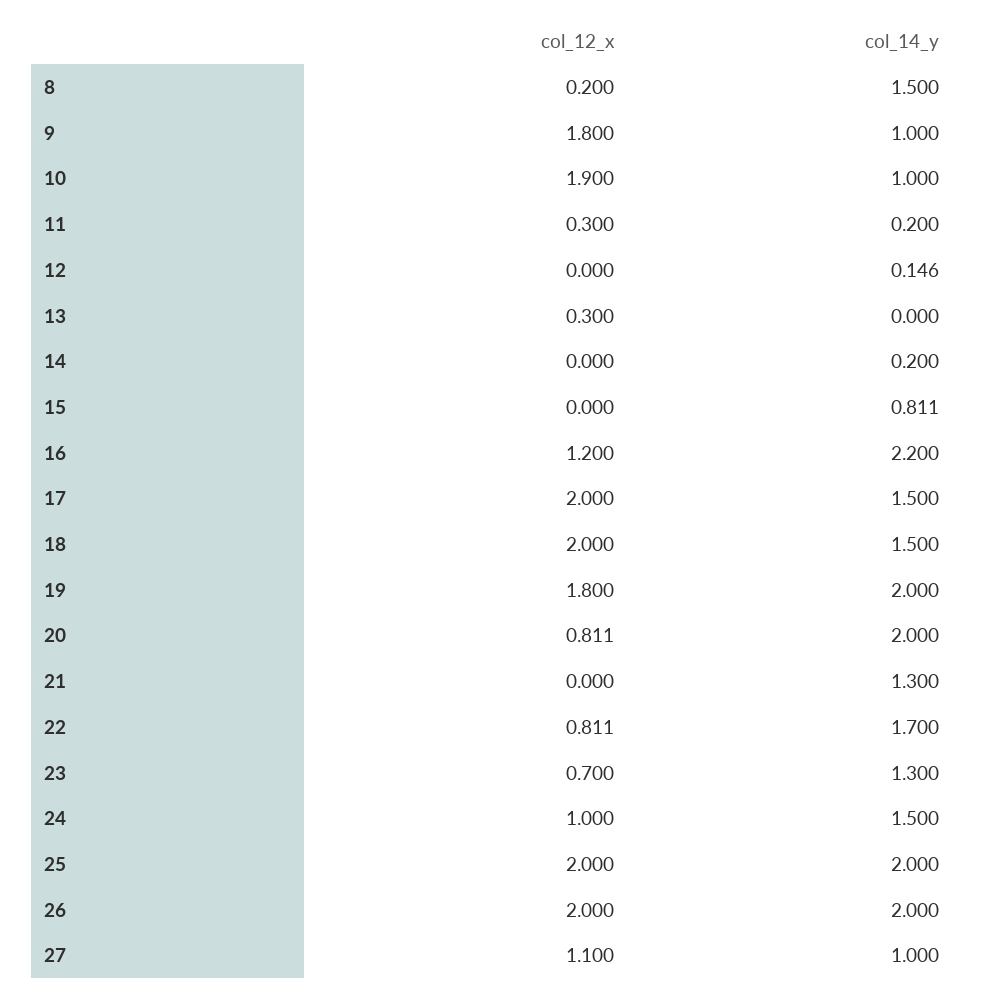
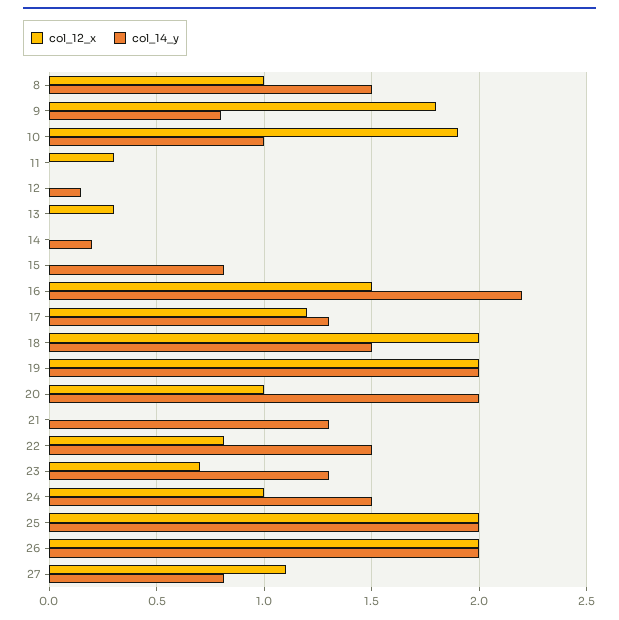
  {
    "col_12_x": {
-     "8": 0.2,
+     "8": 1,
      "9": 1.8,
      "10": 1.9,
      "11": 0.3,
      "12": 0,
      "13": 0.3,
      "14": 0,
      "15": 0,
-     "16": 1.2,
+     "16": 1.5,
-     "17": 2,
+     "17": 1.2,
      "18": 2,
-     "19": 1.8,
+     "19": 2,
-     "20": 0.811,
+     "20": 1,
      "21": 0,
      "22": 0.811,
      "23": 0.7,
      "24": 1,
      "25": 2,
      "26": 2,
      "27": 1.1
    },
    "col_14_y": {
      "8": 1.5,
-     "9": 1,
+     "9": 0.8,
      "10": 1,
-     "11": 0.2,
+     "11": 0,
      "12": 0.146,
      "13": 0,
      "14": 0.2,
      "15": 0.811,
      "16": 2.2,
-     "17": 1.5,
+     "17": 1.3,
      "18": 1.5,
      "19": 2,
      "20": 2,
      "21": 1.3,
-     "22": 1.7,
+     "22": 1.5,
      "23": 1.3,
      "24": 1.5,
      "25": 2,
      "26": 2,
-     "27": 1
+     "27": 0.8
    }
  }

